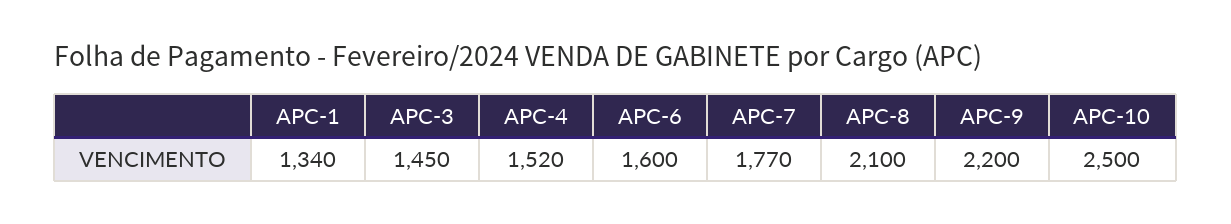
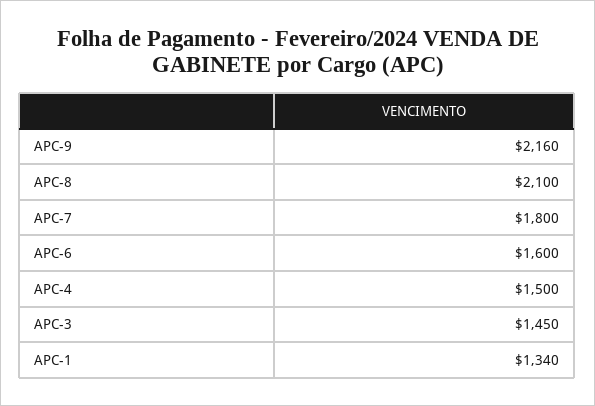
  {
    "APC-1": 1340,
    "APC-3": 1450,
-   "APC-4": 1520,
+   "APC-4": 1500,
    "APC-6": 1600,
-   "APC-7": 1770,
+   "APC-7": 1800,
    "APC-8": 2100,
-   "APC-9": 2200,
+   "APC-9": 2160
-   "APC-10": 2500
  }

